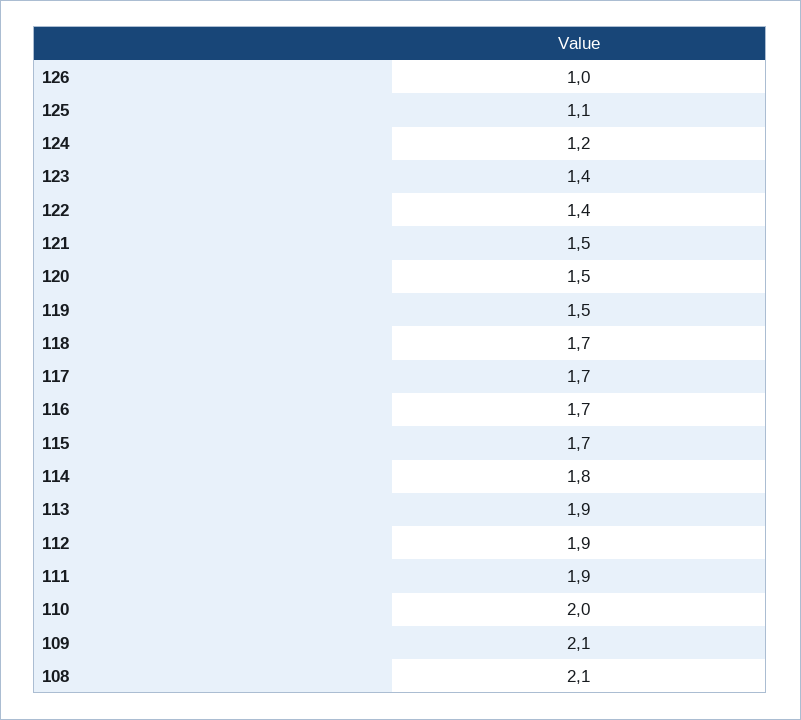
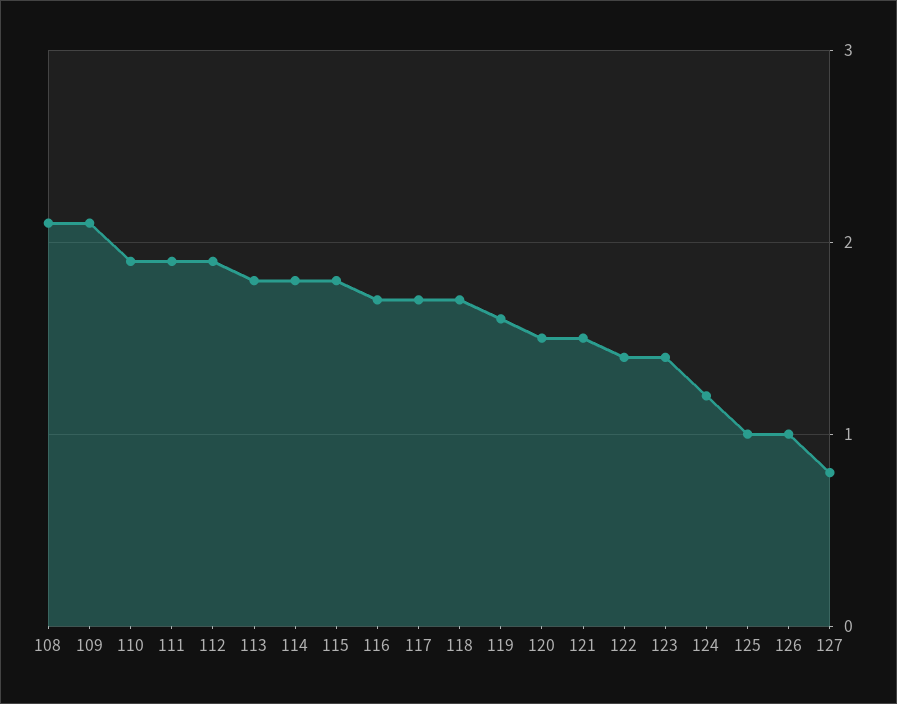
  {
    "126": 1,
-   "125": 1.1,
+   "125": 1,
    "124": 1.2,
    "123": 1.4,
    "122": 1.4,
    "121": 1.5,
    "120": 1.5,
-   "119": 1.5,
+   "119": 1.6,
    "118": 1.7,
    "117": 1.7,
    "116": 1.7,
-   "115": 1.7,
+   "115": 1.8,
    "114": 1.8,
-   "113": 1.9,
+   "113": 1.8,
    "112": 1.9,
    "111": 1.9,
-   "110": 2,
+   "110": 1.9,
    "109": 2.1,
-   "108": 2.1
+   "108": 2.1,
+   "127": 0.8
  }

